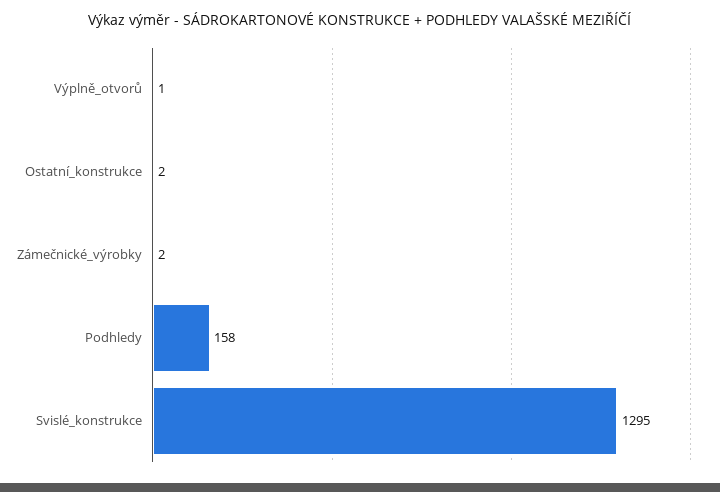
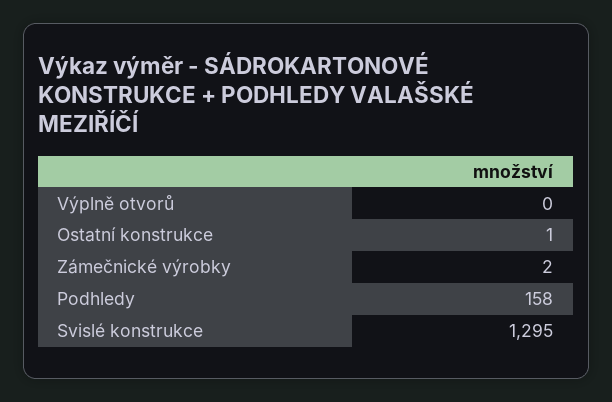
  {
-   "Výplně_otvorů": 1,
+   "Výplně_otvorů": 0,
-   "Ostatní_konstrukce": 2,
+   "Ostatní_konstrukce": 1,
    "Zámečnické_výrobky": 2,
    "Podhledy": 158,
    "Svislé_konstrukce": 1295
  }

